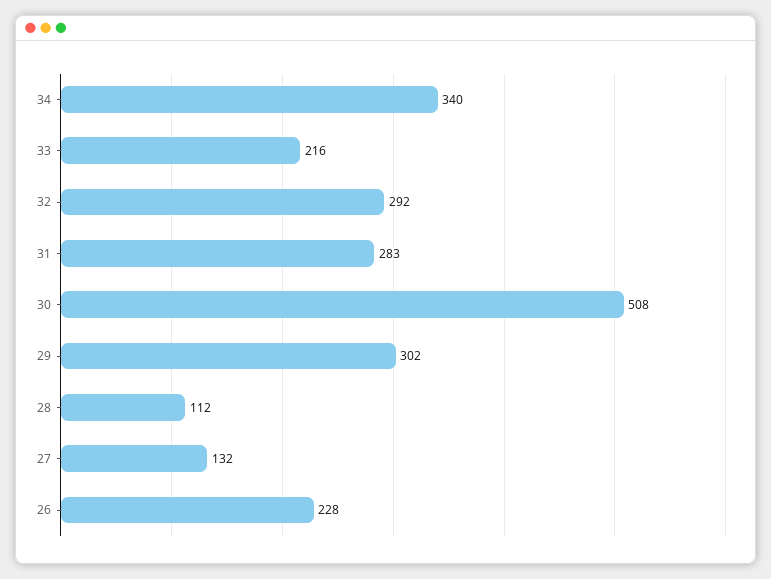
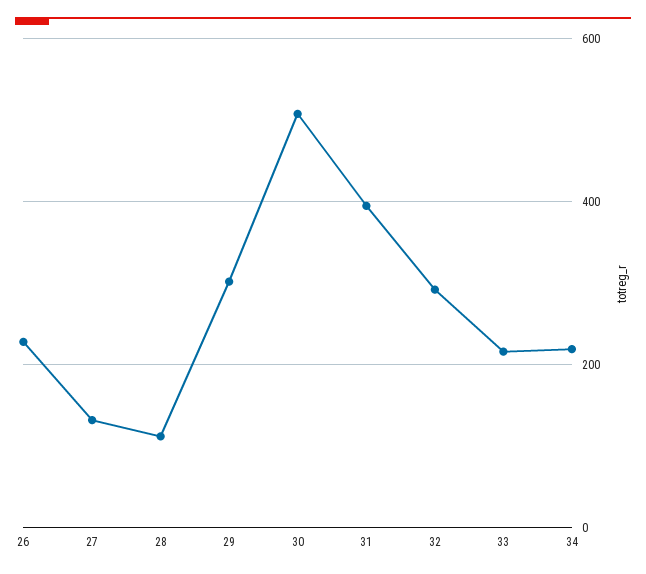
  {
-   "34": 340,
+   "34": 220,
    "33": 216,
    "32": 292,
-   "31": 283,
+   "31": 400,
    "30": 508,
    "29": 302,
    "28": 112,
    "27": 132,
    "26": 228
  }

